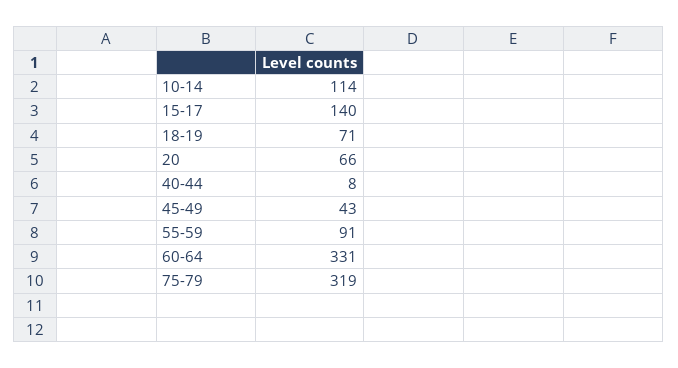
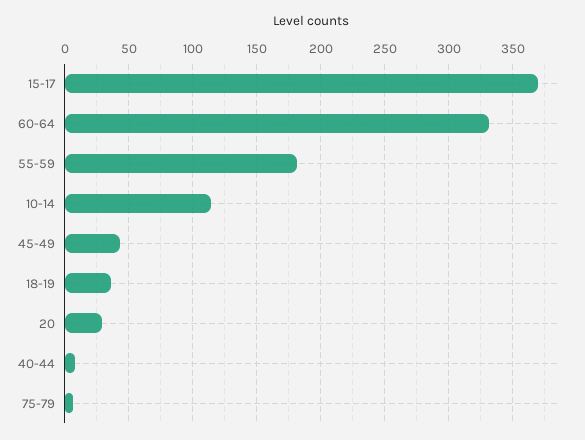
  {
    "10-14": 114,
-   "15-17": 140,
+   "15-17": 370,
-   "18-19": 71,
+   "18-19": 35,
-   "20": 66,
+   "20": 30,
    "40-44": 8,
    "45-49": 43,
-   "55-59": 91,
+   "55-59": 180,
    "60-64": 331,
-   "75-79": 319
+   "75-79": 5
  }

